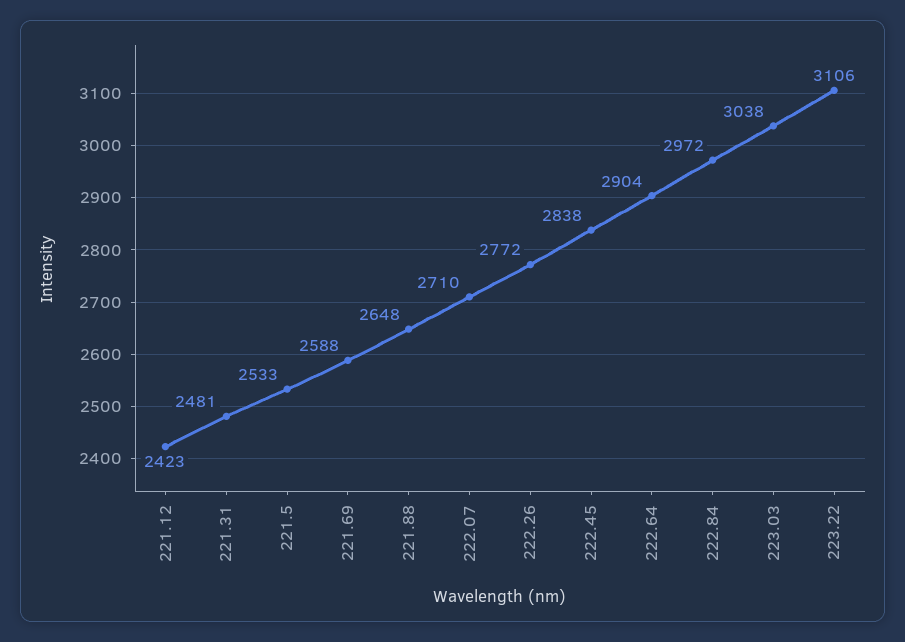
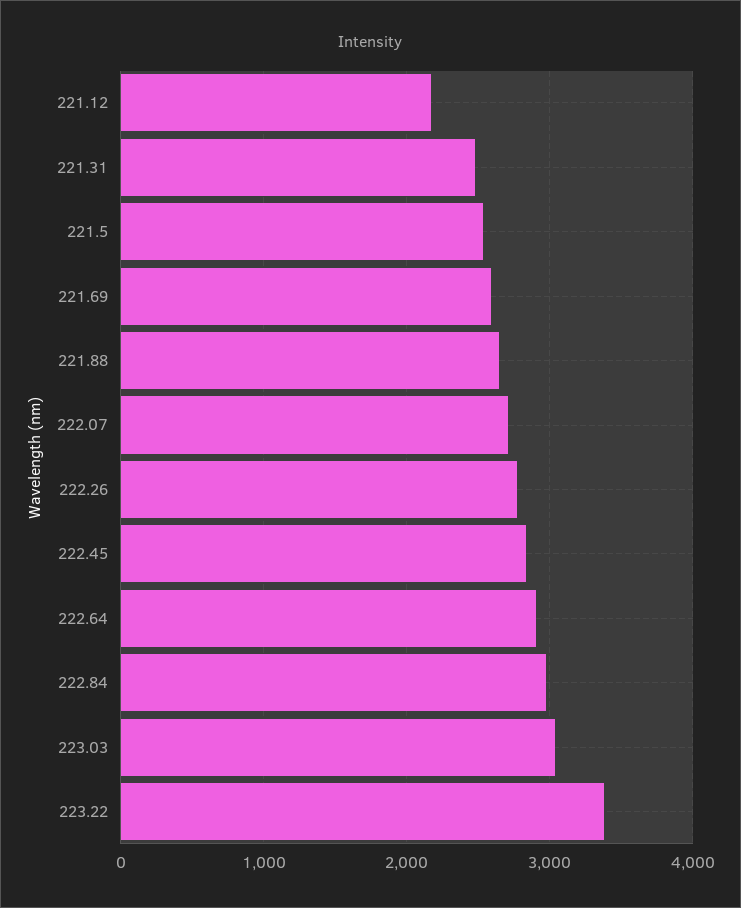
  {
-   "221.12": 2423,
+   "221.12": 2200,
    "221.31": 2481,
    "221.5": 2533,
    "221.69": 2588,
    "221.88": 2648,
    "222.07": 2710,
    "222.26": 2772,
    "222.45": 2838,
    "222.64": 2904,
    "222.84": 2972,
    "223.03": 3038,
-   "223.22": 3106
+   "223.22": 3400
  }

